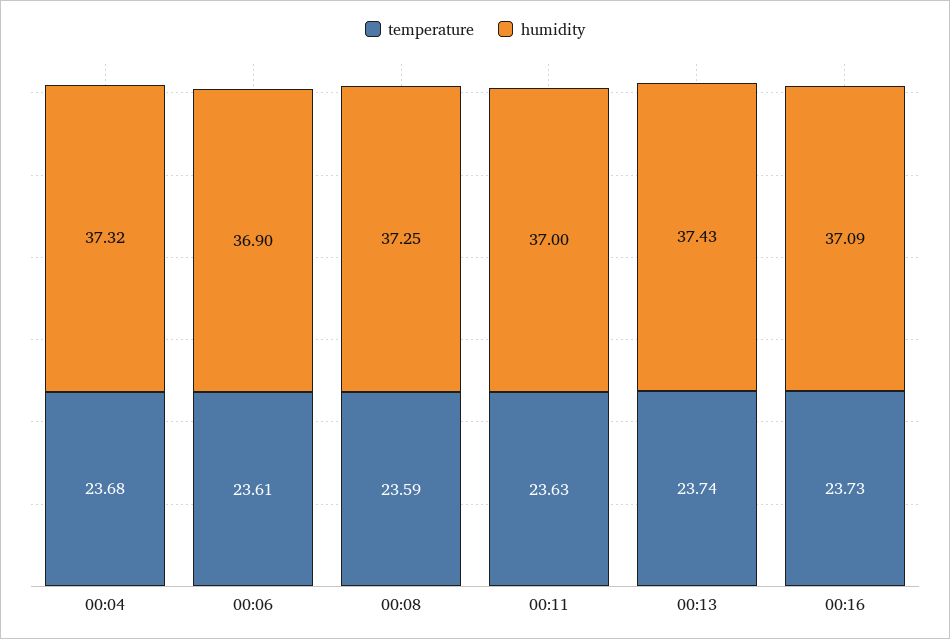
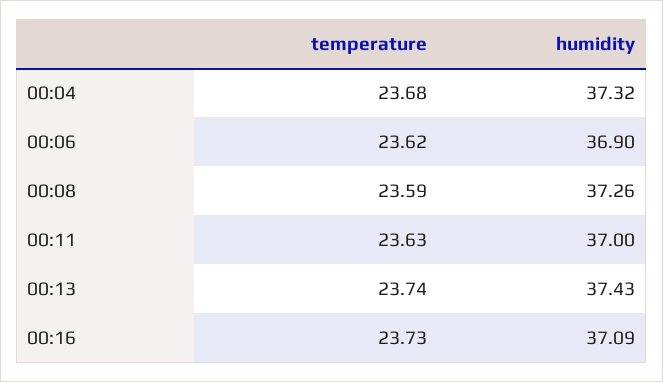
  {
    "temperature": {
      "00:04": 23.68,
-     "00:06": 23.61,
+     "00:06": 23.62,
      "00:08": 23.59,
      "00:11": 23.63,
      "00:13": 23.74,
      "00:16": 23.73
    },
    "humidity": {
      "00:04": 37.32,
      "00:06": 36.9,
-     "00:08": 37.25,
+     "00:08": 37.26,
      "00:11": 37,
      "00:13": 37.43,
      "00:16": 37.09
    }
  }

